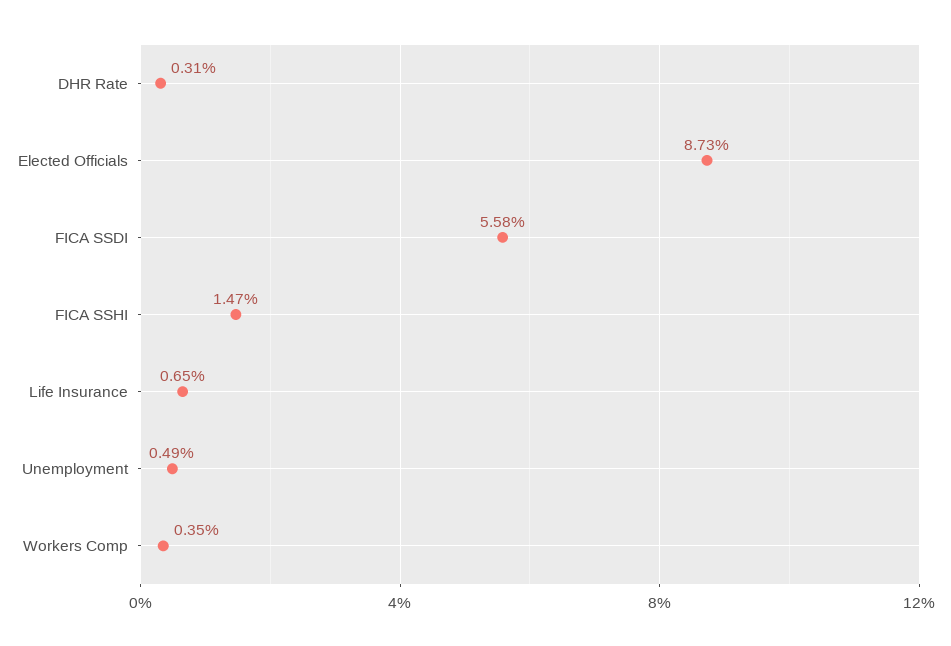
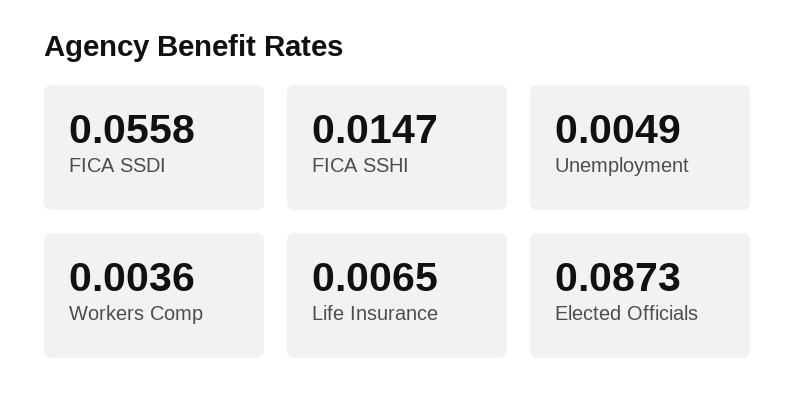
  {
-   "DHR Rate": 0.0031,
    "Elected Officials": 0.0873,
    "FICA SSDI": 0.0558,
    "FICA SSHI": 0.0147,
    "Life Insurance": 0.0065,
    "Unemployment": 0.0049,
-   "Workers Comp": 0.0035
+   "Workers Comp": 0.0036
  }

